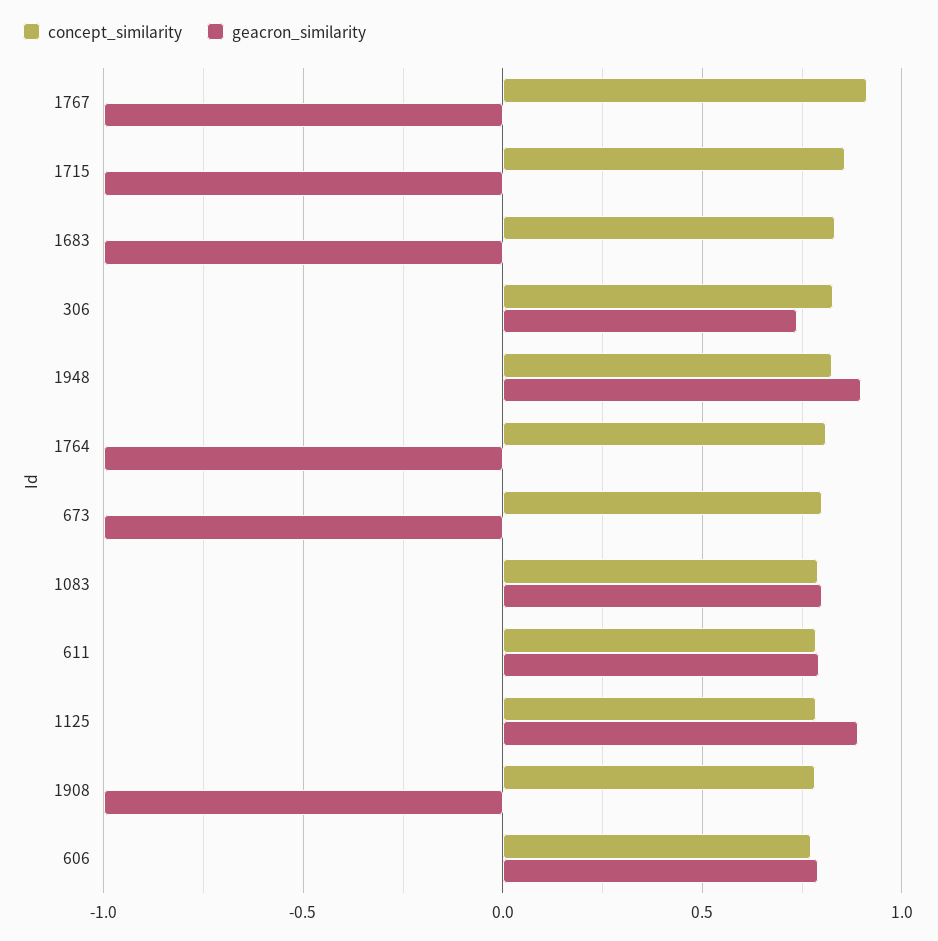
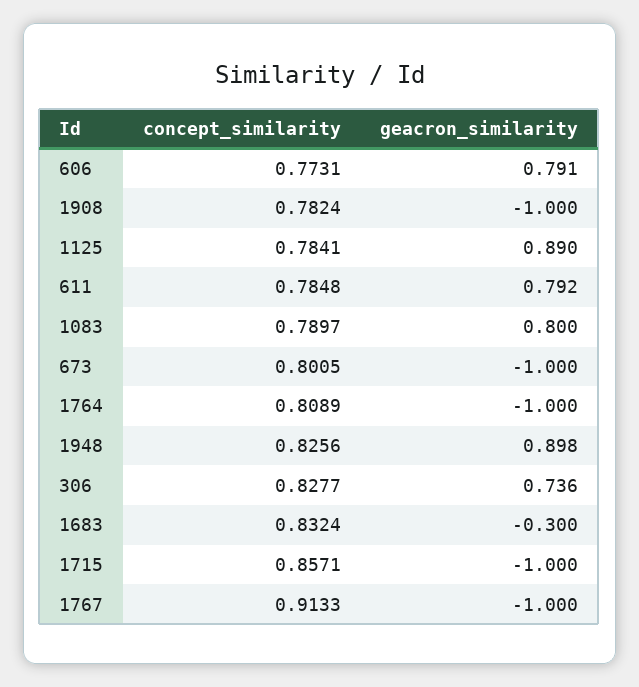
  {
    "concept_similarity": {
      "1767": 0.9133,
      "1715": 0.8571,
      "1683": 0.8324,
      "306": 0.8277,
      "1948": 0.8256,
      "1764": 0.8089,
      "673": 0.8005,
      "1083": 0.7897,
      "611": 0.7848,
      "1125": 0.7841,
      "1908": 0.7824,
      "606": 0.7731
    },
    "geacron_similarity": {
      "1767": -1,
      "1715": -1,
-     "1683": -1,
+     "1683": -0.3,
      "306": 0.736,
      "1948": 0.898,
      "1764": -1,
      "673": -1,
      "1083": 0.8,
      "611": 0.792,
      "1125": 0.89,
      "1908": -1,
      "606": 0.791
    }
  }

